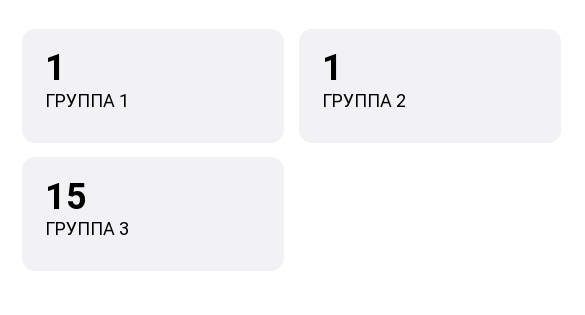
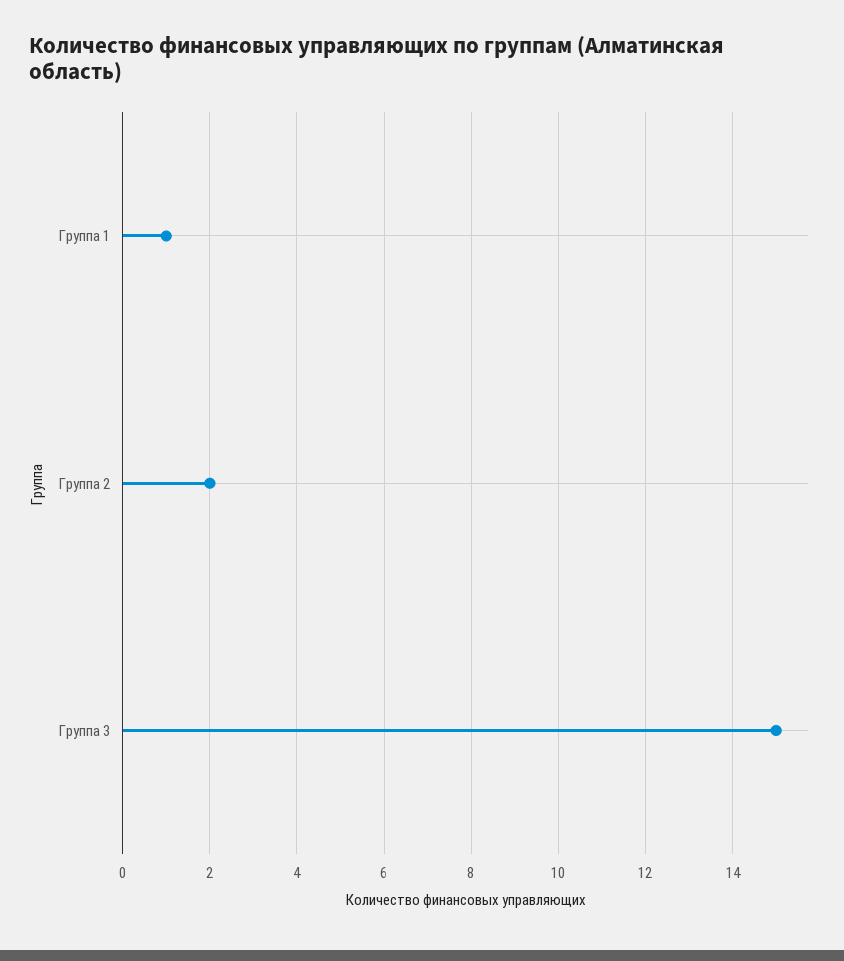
  {
    "ГРУППА 1": 1,
-   "ГРУППА 2": 1,
+   "ГРУППА 2": 2,
    "ГРУППА 3": 15
  }

